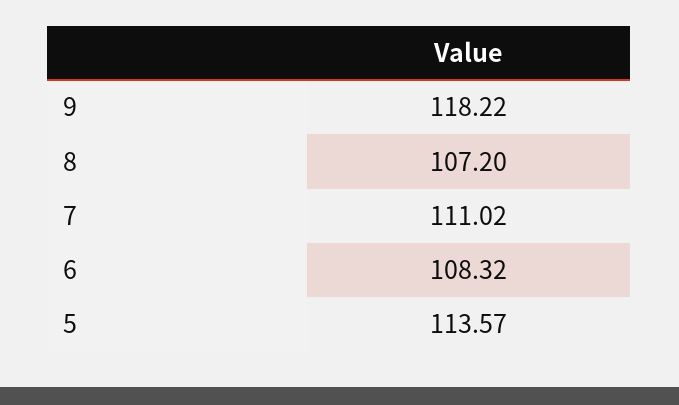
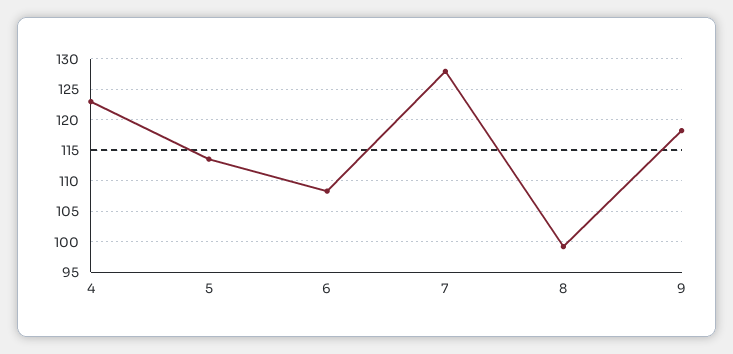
  {
    "9": 118.22,
-   "8": 107.2,
+   "8": 99,
-   "7": 111.02,
+   "7": 128,
    "6": 108.32,
-   "5": 113.57
+   "5": 113.57,
+   "4": 123
  }

